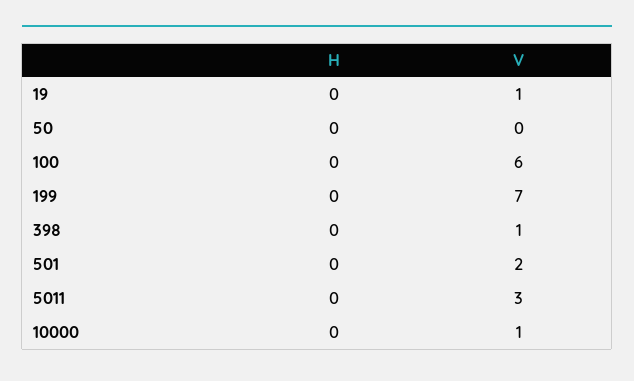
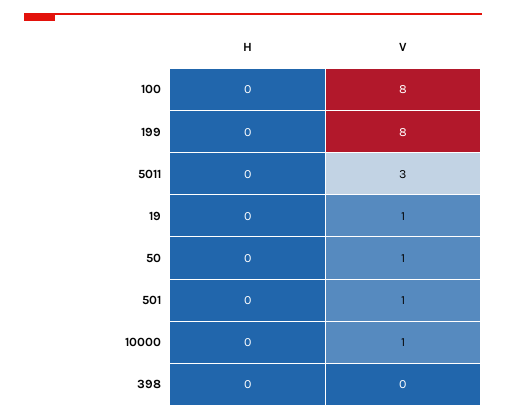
  {
    "H": {
      "19": 0,
      "50": 0,
      "100": 0,
      "199": 0,
      "398": 0,
      "501": 0,
      "5011": 0,
      "10000": 0
    },
    "V": {
      "19": 1,
-     "50": 0,
+     "50": 1,
-     "100": 6,
+     "100": 8,
-     "199": 7,
+     "199": 8,
-     "398": 1,
+     "398": 0,
-     "501": 2,
+     "501": 1,
      "5011": 3,
      "10000": 1
    }
  }

